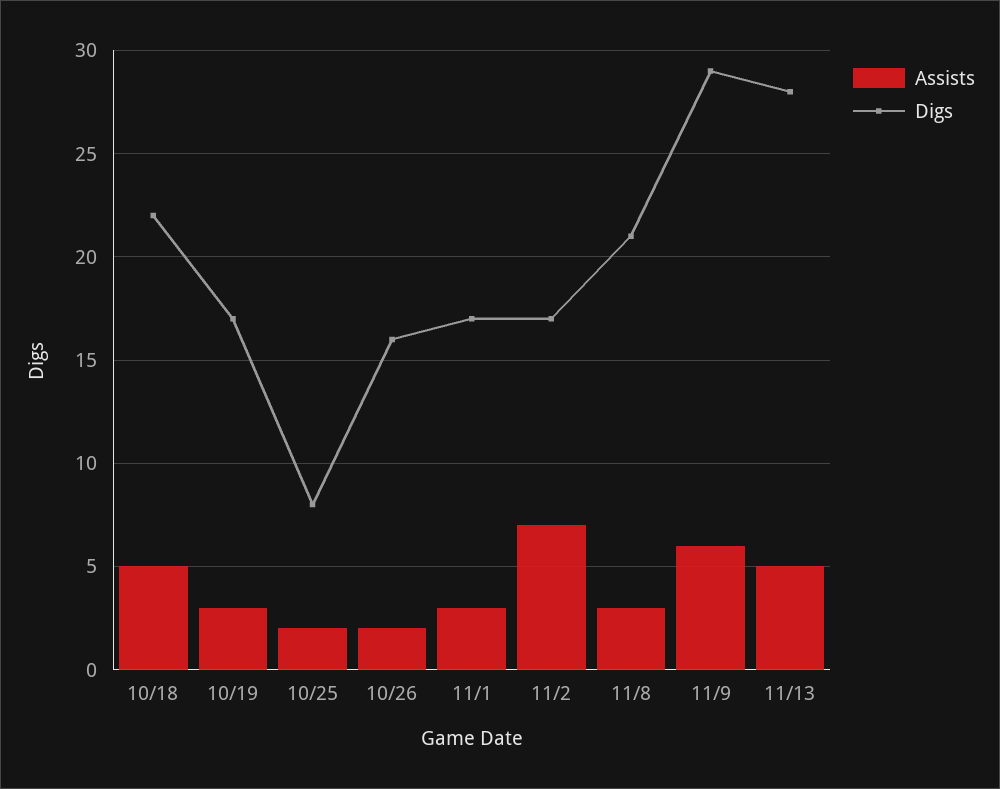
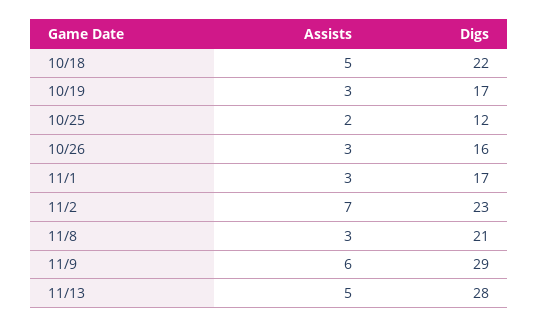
  {
    "Assists": {
      "10/18": 5,
      "10/19": 3,
      "10/25": 2,
-     "10/26": 2,
+     "10/26": 3,
      "11/1": 3,
      "11/2": 7,
      "11/8": 3,
      "11/9": 6,
      "11/13": 5
    },
    "Digs": {
      "10/18": 22,
      "10/19": 17,
-     "10/25": 8,
+     "10/25": 12,
      "10/26": 16,
      "11/1": 17,
-     "11/2": 17,
+     "11/2": 23,
      "11/8": 21,
      "11/9": 29,
      "11/13": 28
    }
  }

